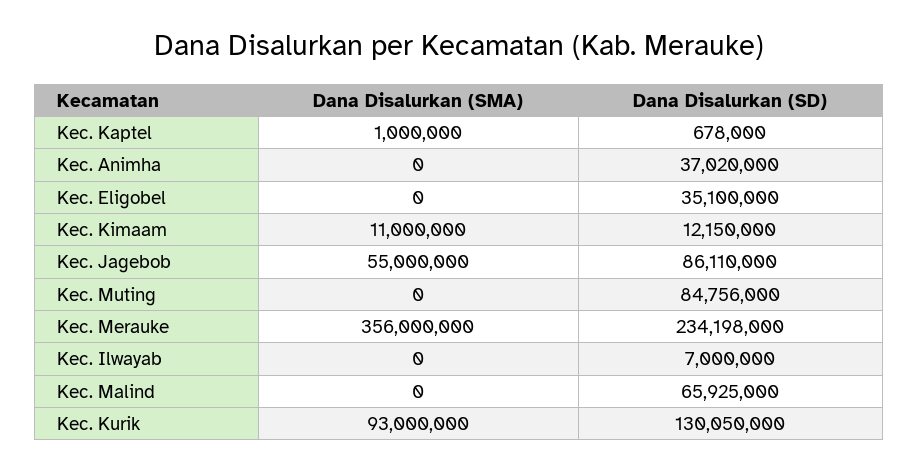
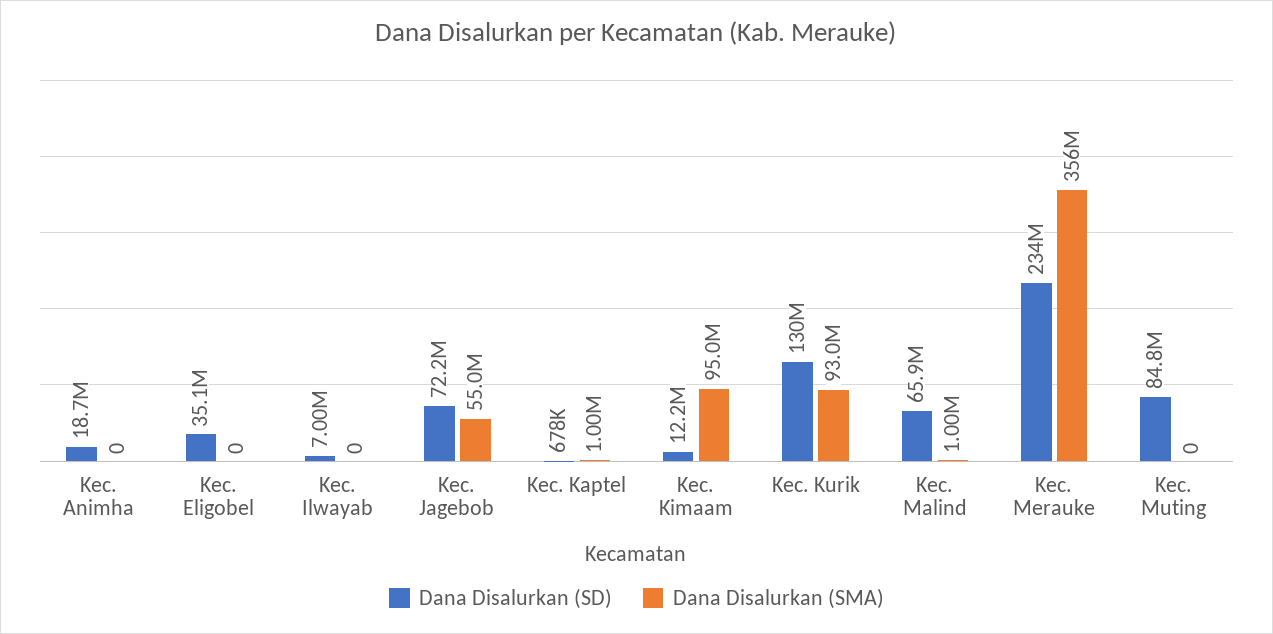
  {
    "Dana Disalurkan (SMA)": {
      "Kec. Kaptel": 1000000,
      "Kec. Animha": 0,
      "Kec. Eligobel": 0,
-     "Kec. Kimaam": 11000000,
+     "Kec. Kimaam": 95000000,
      "Kec. Jagebob": 55000000,
      "Kec. Muting": 0,
      "Kec. Merauke": 356000000,
      "Kec. Ilwayab": 0,
-     "Kec. Malind": 0,
+     "Kec. Malind": 1000000,
      "Kec. Kurik": 93000000
    },
    "Dana Disalurkan (SD)": {
      "Kec. Kaptel": 678000,
-     "Kec. Animha": 37020000,
+     "Kec. Animha": 18700000,
      "Kec. Eligobel": 35100000,
      "Kec. Kimaam": 12150000,
-     "Kec. Jagebob": 86110000,
+     "Kec. Jagebob": 72200000,
      "Kec. Muting": 84756000,
      "Kec. Merauke": 234198000,
      "Kec. Ilwayab": 7000000,
      "Kec. Malind": 65925000,
      "Kec. Kurik": 130050000
    }
  }

